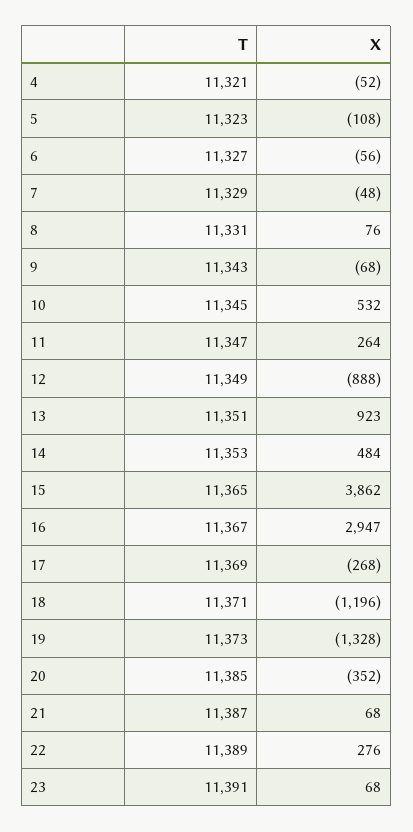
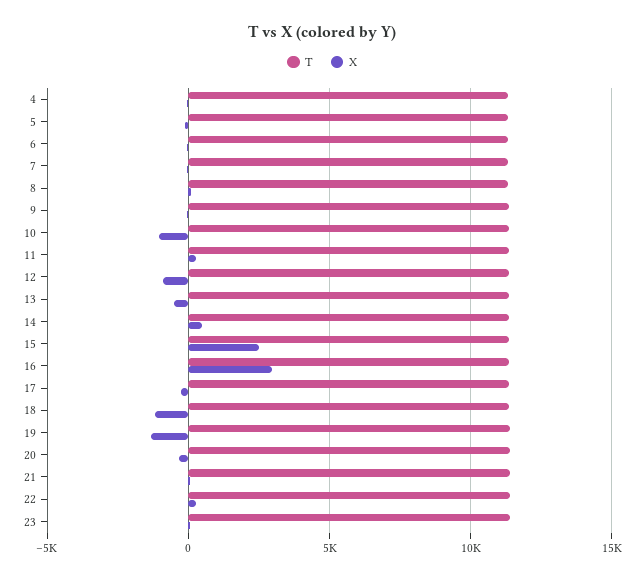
  {
    "T": {
      "4": 11321,
      "5": 11323,
      "6": 11327,
      "7": 11329,
      "8": 11331,
      "9": 11343,
      "10": 11345,
      "11": 11347,
      "12": 11349,
      "13": 11351,
      "14": 11353,
      "15": 11365,
      "16": 11367,
      "17": 11369,
      "18": 11371,
      "19": 11373,
      "20": 11385,
      "21": 11387,
      "22": 11389,
      "23": 11391
    },
    "X": {
      "4": -52,
      "5": -108,
      "6": -56,
      "7": -48,
      "8": 76,
      "9": -68,
-     "10": 532,
+     "10": -1000,
      "11": 264,
      "12": -888,
-     "13": 923,
+     "13": -500,
      "14": 484,
-     "15": 3862,
+     "15": 2500,
      "16": 2947,
      "17": -268,
      "18": -1196,
      "19": -1328,
      "20": -352,
      "21": 68,
      "22": 276,
      "23": 68
    }
  }

